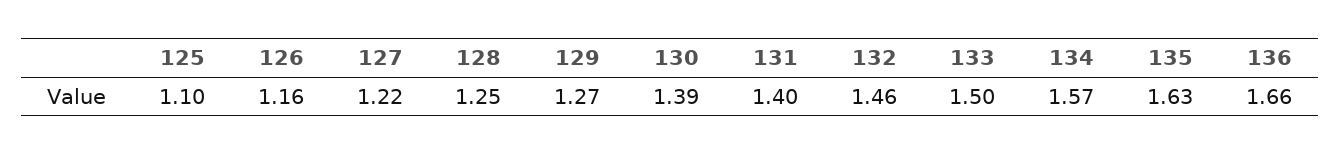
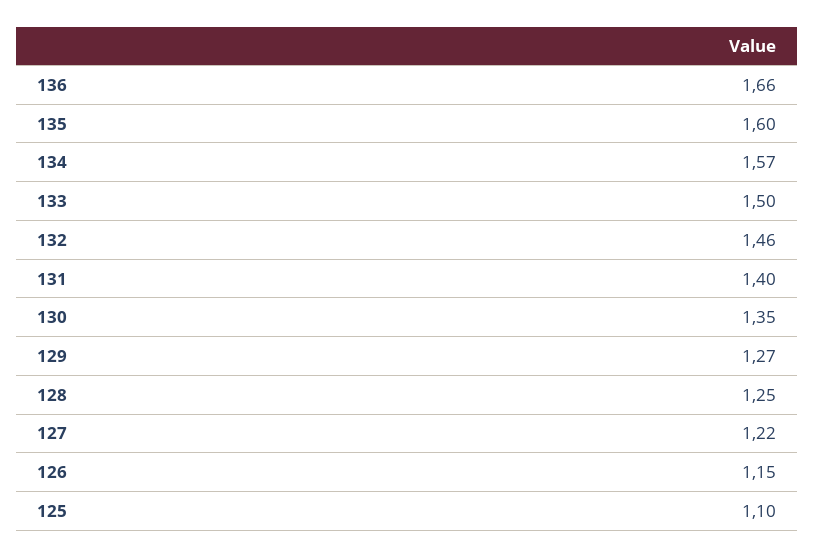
  {
    "125": 1.1,
-   "126": 1.16,
+   "126": 1.15,
    "127": 1.22,
    "128": 1.25,
    "129": 1.27,
-   "130": 1.39,
+   "130": 1.35,
    "131": 1.4,
    "132": 1.46,
    "133": 1.5,
    "134": 1.57,
-   "135": 1.63,
+   "135": 1.6,
    "136": 1.66
  }

